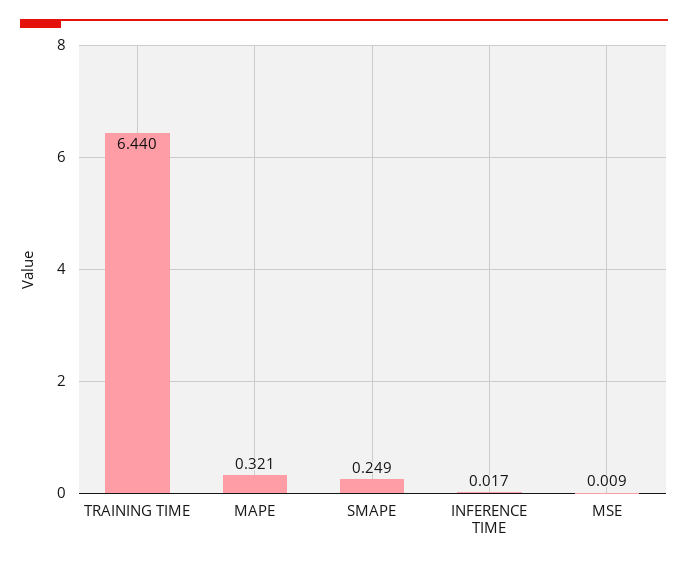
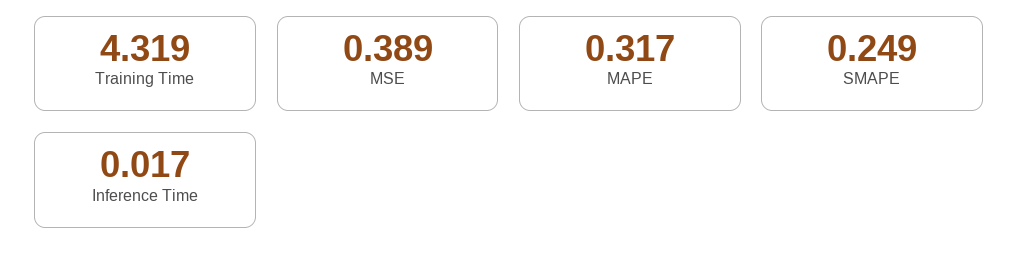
  {
-   "TRAINING TIME": 6.44,
+   "TRAINING TIME": 4.319,
-   "MAPE": 0.321,
+   "MAPE": 0.317,
    "SMAPE": 0.249,
    "INFERENCE TIME": 0.017,
-   "MSE": 0.009
+   "MSE": 0.389
  }

